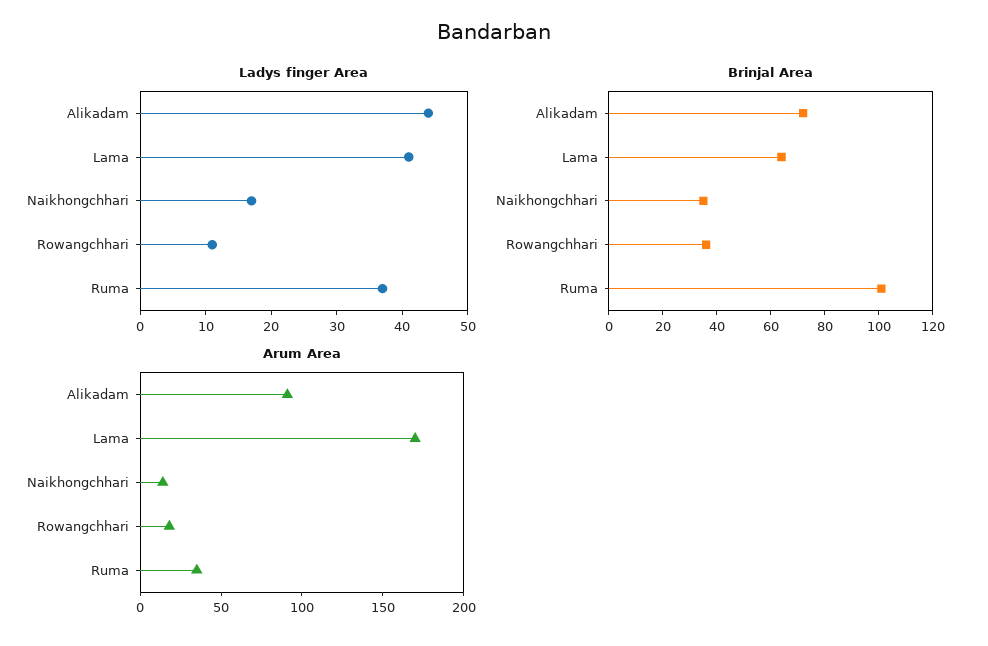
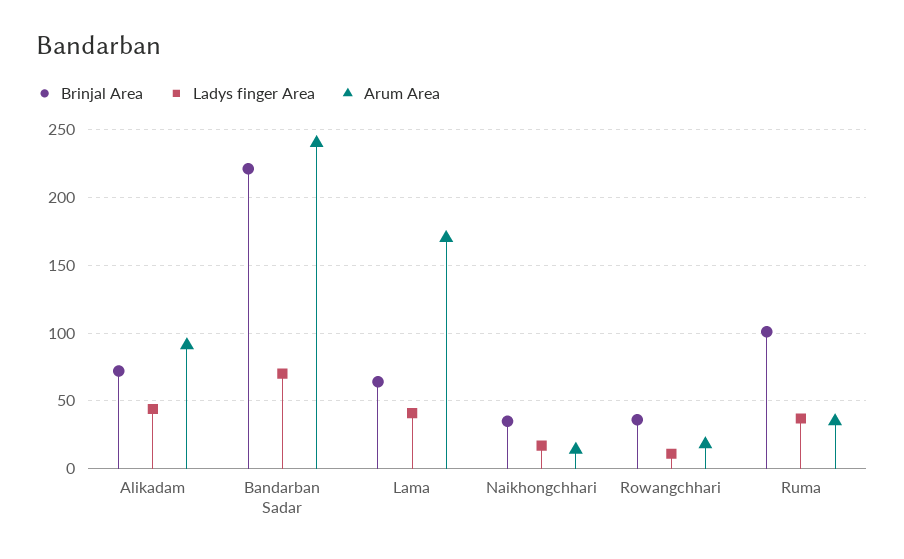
  {
    "Ladys finger Area": {
      "Alikadam": 45,
      "Lama": 40,
      "Naikhongchhari": 15,
      "Rowangchhari": 10,
-     "Ruma": 35
+     "Ruma": 35,
+     "Bandarban Sadar": 70
    },
    "Brinjal Area": {
      "Alikadam": 70,
      "Lama": 65,
      "Naikhongchhari": 35,
      "Rowangchhari": 35,
-     "Ruma": 100
+     "Ruma": 100,
+     "Bandarban Sadar": 220
    },
    "Arum Area": {
      "Alikadam": 90,
      "Lama": 170,
      "Naikhongchhari": 15,
      "Rowangchhari": 20,
-     "Ruma": 35
+     "Ruma": 35,
+     "Bandarban Sadar": 240
    }
  }

